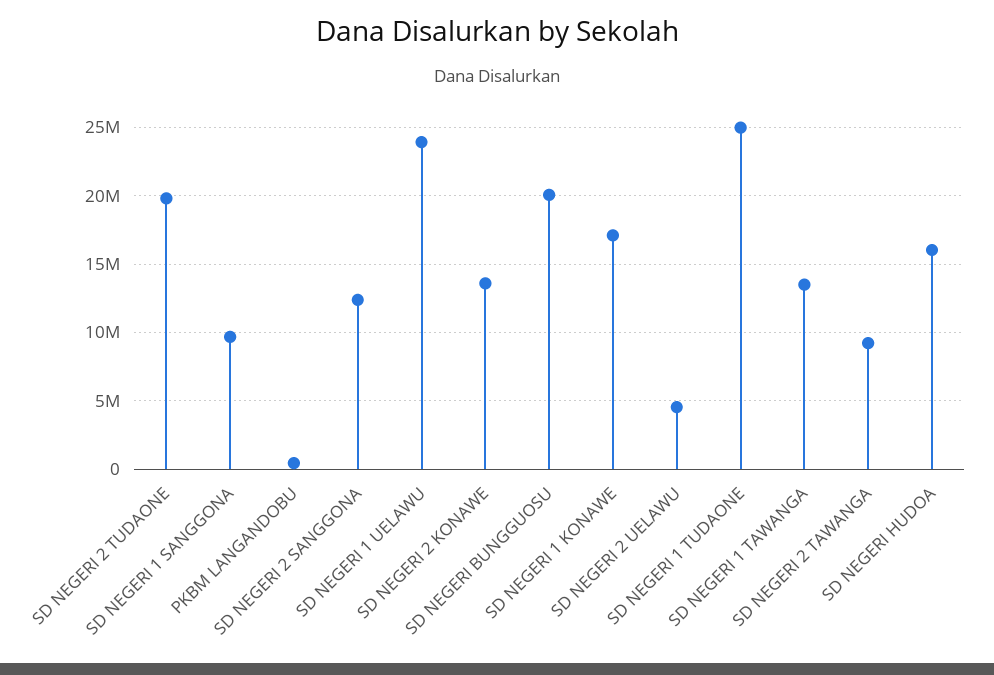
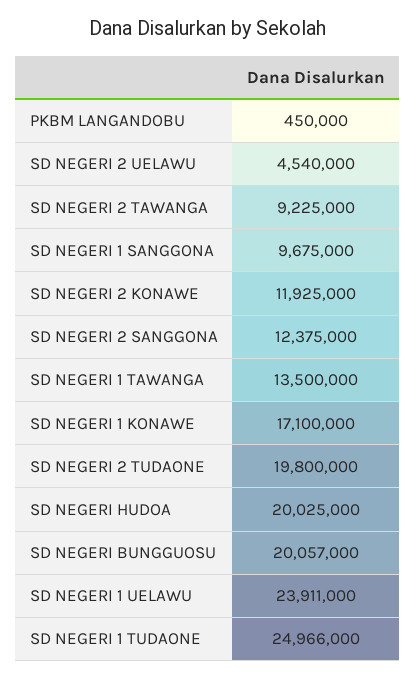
  {
    "SD NEGERI 2 TUDAONE": 19800000,
    "SD NEGERI 1 SANGGONA": 9675000,
    "PKBM LANGANDOBU": 450000,
    "SD NEGERI 2 SANGGONA": 12375000,
    "SD NEGERI 1 UELAWU": 23911000,
-   "SD NEGERI 2 KONAWE": 13500000,
+   "SD NEGERI 2 KONAWE": 11925000,
    "SD NEGERI BUNGGUOSU": 20057000,
    "SD NEGERI 1 KONAWE": 17100000,
    "SD NEGERI 2 UELAWU": 4540000,
    "SD NEGERI 1 TUDAONE": 24966000,
    "SD NEGERI 1 TAWANGA": 13500000,
    "SD NEGERI 2 TAWANGA": 9225000,
-   "SD NEGERI HUDOA": 16000000
+   "SD NEGERI HUDOA": 20025000
  }

